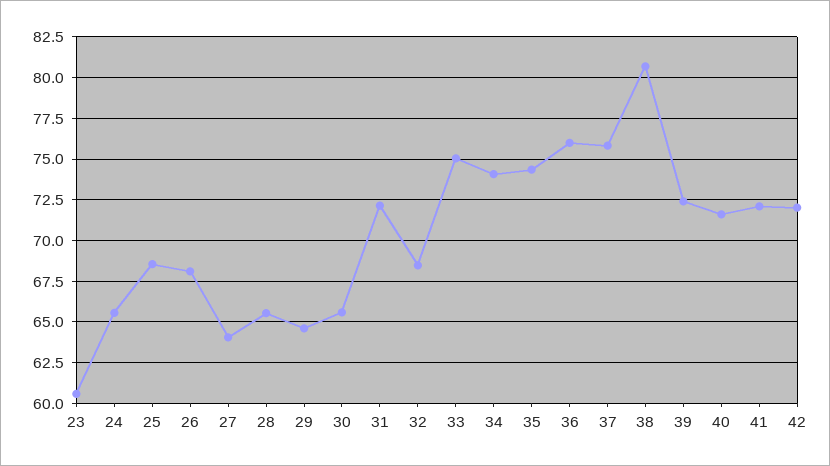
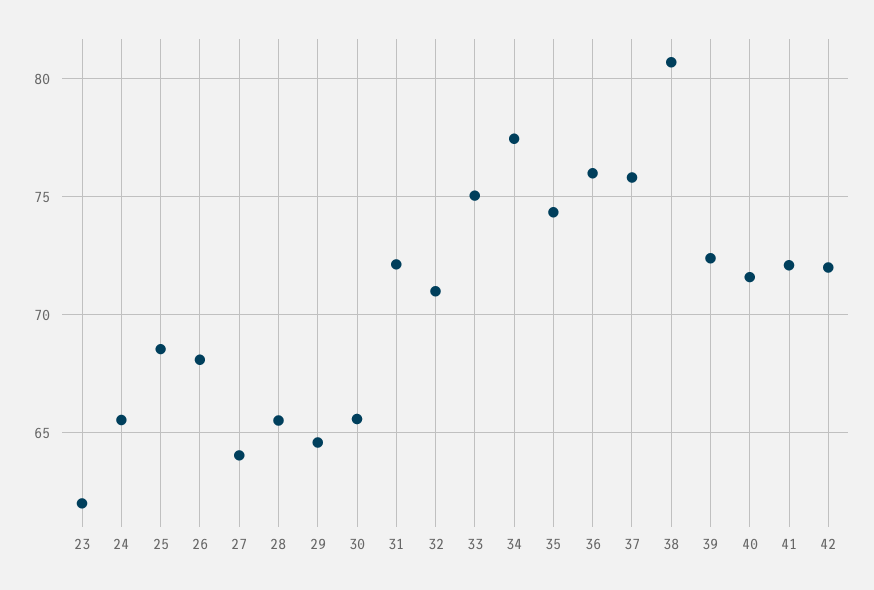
  {
-   "23": 60.5,
+   "23": 62,
    "24": 65.5,
    "25": 68.5,
    "26": 68,
    "27": 64,
    "28": 65.5,
    "29": 64.5,
    "30": 65.5,
    "31": 72,
-   "32": 68.5,
+   "32": 71,
    "33": 75,
-   "34": 74,
+   "34": 77.5,
    "35": 74.5,
    "36": 76,
    "37": 76,
    "38": 80.5,
    "39": 72.5,
    "40": 71.5,
    "41": 72,
    "42": 72
  }

